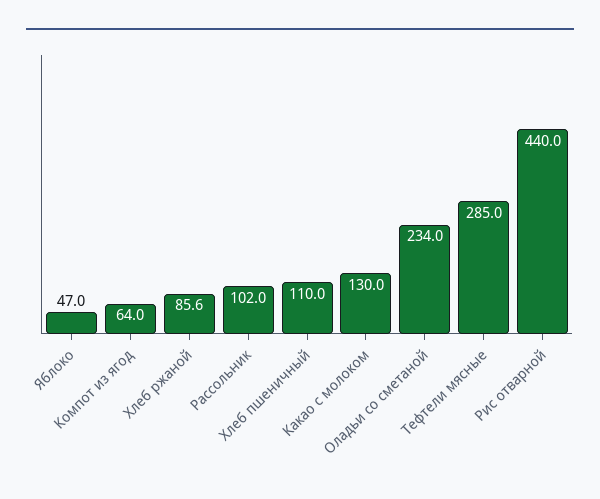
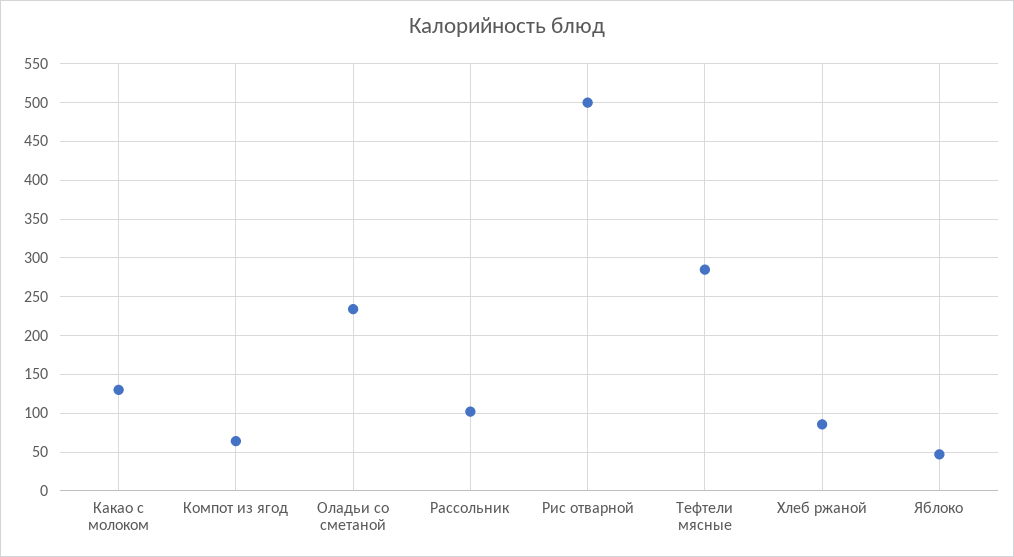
  {
    "Яблоко": 47,
    "Компот из ягод": 64,
    "Хлеб ржаной": 85.6,
    "Рассольник": 102,
-   "Хлеб пшеничный": 110,
    "Какао с молоком": 130,
    "Оладьи со сметаной": 234,
    "Тефтели мясные": 285,
-   "Рис отварной": 440
+   "Рис отварной": 500
  }

